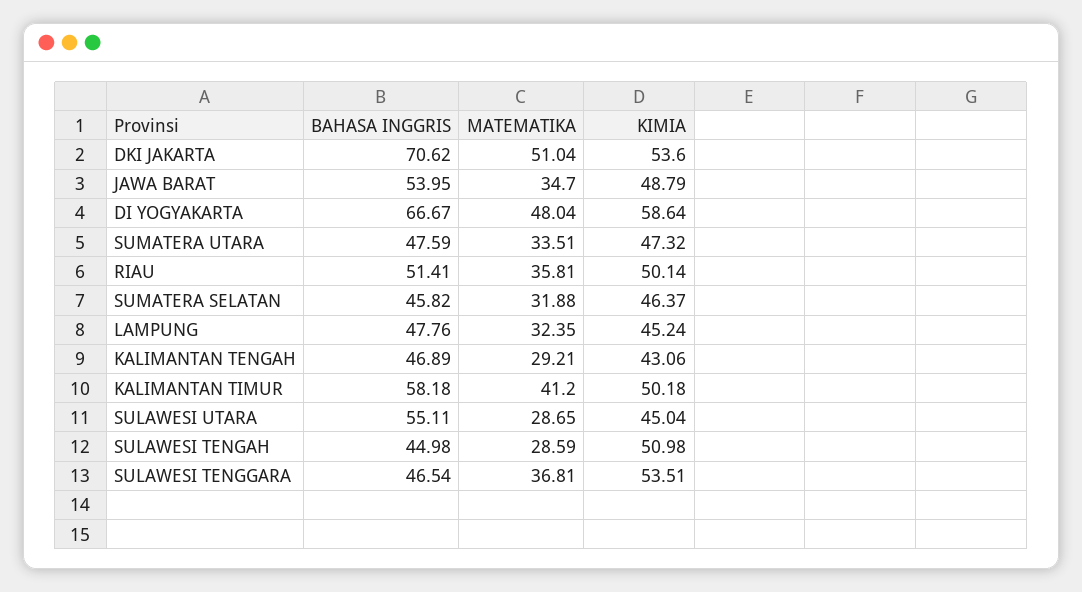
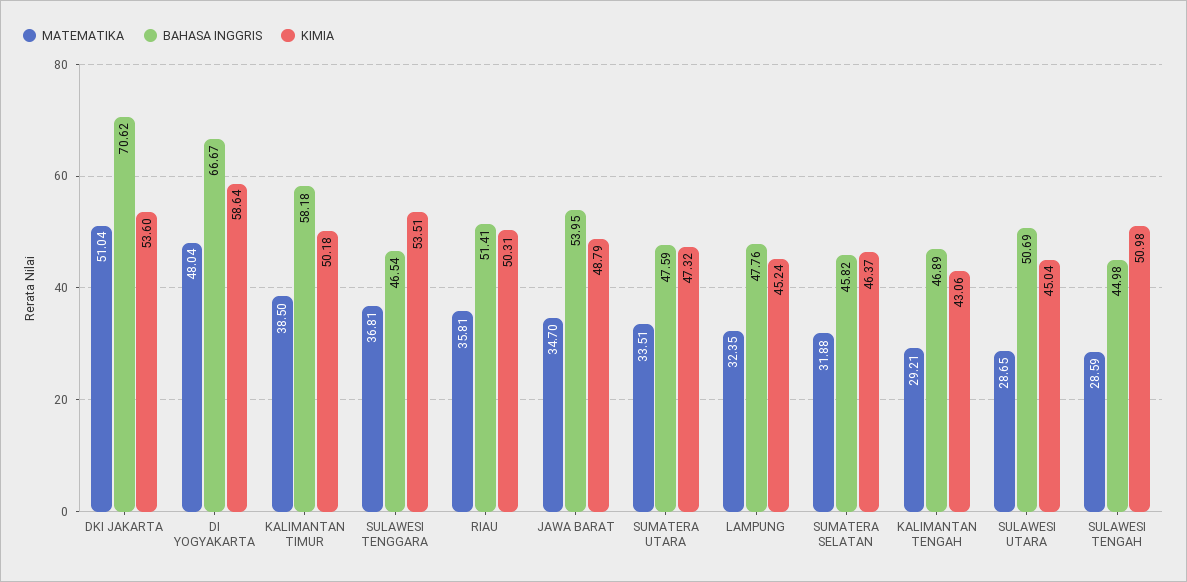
  {
    "BAHASA INGGRIS": {
      "DKI JAKARTA": 70.62,
      "JAWA BARAT": 53.95,
      "DI YOGYAKARTA": 66.67,
      "SUMATERA UTARA": 47.59,
      "RIAU": 51.41,
      "SUMATERA SELATAN": 45.82,
      "LAMPUNG": 47.76,
      "KALIMANTAN TENGAH": 46.89,
      "KALIMANTAN TIMUR": 58.18,
-     "SULAWESI UTARA": 55.11,
+     "SULAWESI UTARA": 50.69,
      "SULAWESI TENGAH": 44.98,
      "SULAWESI TENGGARA": 46.54
    },
    "MATEMATIKA": {
      "DKI JAKARTA": 51.04,
      "JAWA BARAT": 34.7,
      "DI YOGYAKARTA": 48.04,
      "SUMATERA UTARA": 33.51,
      "RIAU": 35.81,
      "SUMATERA SELATAN": 31.88,
      "LAMPUNG": 32.35,
      "KALIMANTAN TENGAH": 29.21,
-     "KALIMANTAN TIMUR": 41.2,
+     "KALIMANTAN TIMUR": 38.5,
      "SULAWESI UTARA": 28.65,
      "SULAWESI TENGAH": 28.59,
      "SULAWESI TENGGARA": 36.81
    },
    "KIMIA": {
      "DKI JAKARTA": 53.6,
      "JAWA BARAT": 48.79,
      "DI YOGYAKARTA": 58.64,
      "SUMATERA UTARA": 47.32,
-     "RIAU": 50.14,
+     "RIAU": 50.31,
      "SUMATERA SELATAN": 46.37,
      "LAMPUNG": 45.24,
      "KALIMANTAN TENGAH": 43.06,
      "KALIMANTAN TIMUR": 50.18,
      "SULAWESI UTARA": 45.04,
      "SULAWESI TENGAH": 50.98,
      "SULAWESI TENGGARA": 53.51
    }
  }

